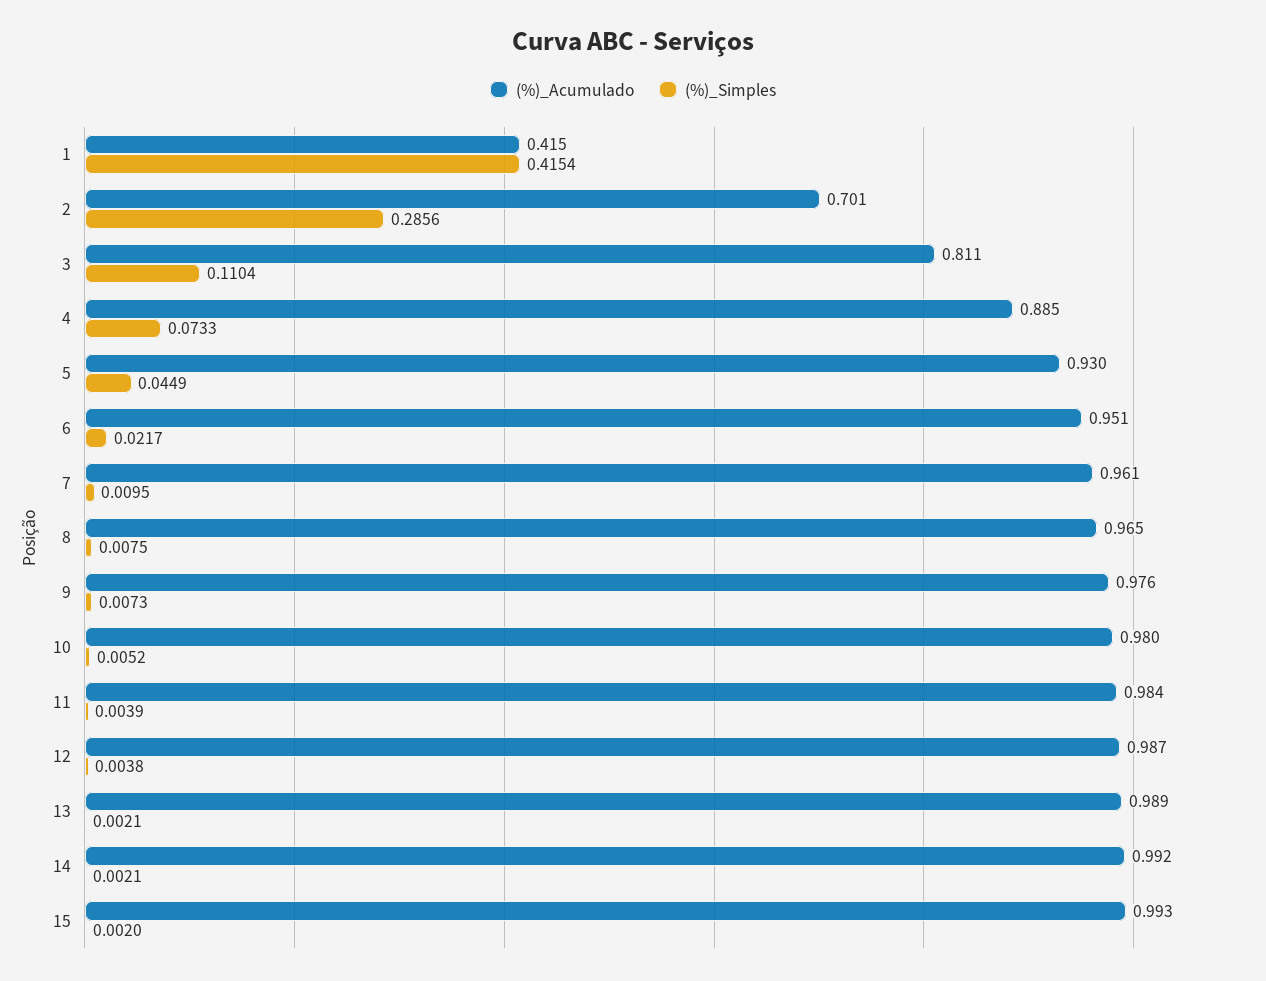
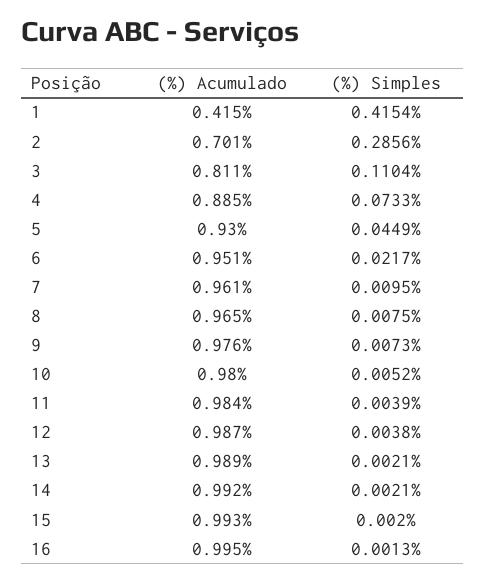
  {
    "(%)_Acumulado": {
      "1": 0.415,
      "2": 0.701,
      "3": 0.811,
      "4": 0.885,
      "5": 0.93,
      "6": 0.951,
      "7": 0.961,
      "8": 0.965,
      "9": 0.976,
      "10": 0.98,
      "11": 0.984,
      "12": 0.987,
      "13": 0.989,
      "14": 0.992,
-     "15": 0.993
+     "15": 0.993,
+     "16": 0.995
    },
    "(%)_Simples": {
      "1": 0.4154,
      "2": 0.2856,
      "3": 0.1104,
      "4": 0.0733,
      "5": 0.0449,
      "6": 0.0217,
      "7": 0.0095,
      "8": 0.0075,
      "9": 0.0073,
      "10": 0.0052,
      "11": 0.0039,
      "12": 0.0038,
      "13": 0.0021,
      "14": 0.0021,
-     "15": 0.002
+     "15": 0.002,
+     "16": 0.0013
    }
  }

